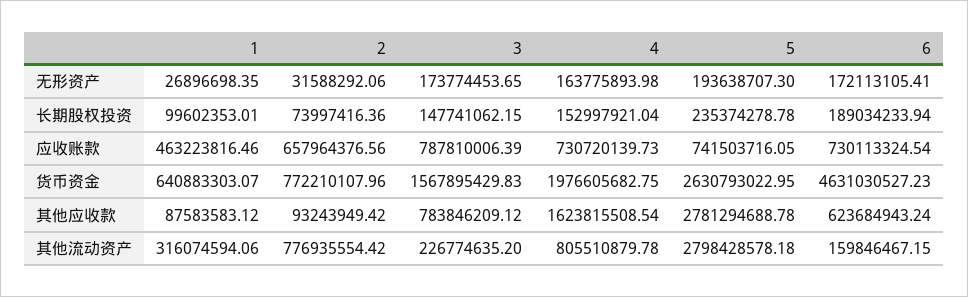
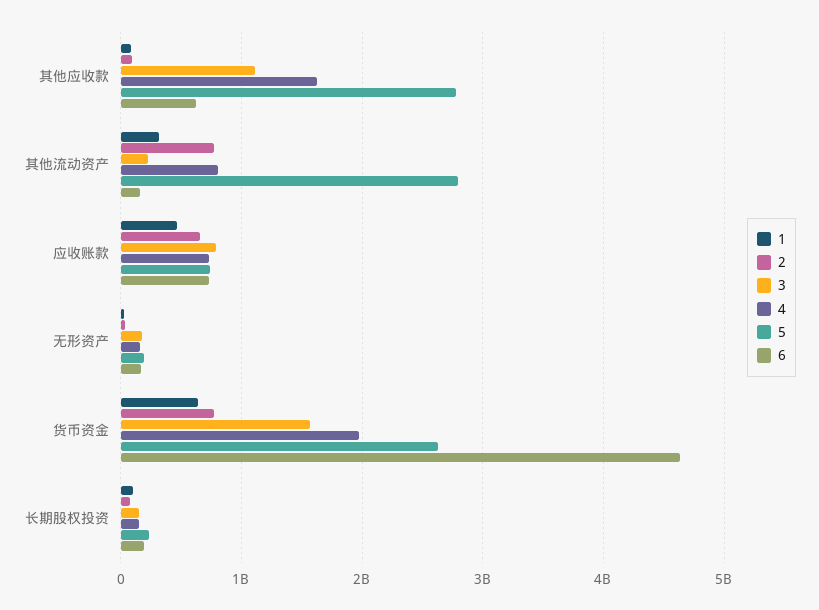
  {
    "1": {
      "无形资产": 26896698.35,
      "长期股权投资": 99602353.01,
      "应收账款": 463223816.46,
      "货币资金": 640883303.07,
      "其他应收款": 87583583.12,
      "其他流动资产": 316074594.06
    },
    "2": {
      "无形资产": 31588292.06,
      "长期股权投资": 73997416.36,
      "应收账款": 657964376.56,
      "货币资金": 772210107.96,
      "其他应收款": 93243949.42,
      "其他流动资产": 776935554.42
    },
    "3": {
      "无形资产": 173774453.65,
      "长期股权投资": 147741062.15,
      "应收账款": 787810006.39,
      "货币资金": 1567895429.83,
-     "其他应收款": 783846209.12,
+     "其他应收款": 1100000000,
      "其他流动资产": 226774635.2
    },
    "4": {
      "无形资产": 163775893.98,
      "长期股权投资": 152997921.04,
      "应收账款": 730720139.73,
      "货币资金": 1976605682.75,
      "其他应收款": 1623815508.54,
      "其他流动资产": 805510879.78
    },
    "5": {
      "无形资产": 193638707.3,
      "长期股权投资": 235374278.78,
      "应收账款": 741503716.05,
      "货币资金": 2630793022.95,
      "其他应收款": 2781294688.78,
      "其他流动资产": 2798428578.18
    },
    "6": {
      "无形资产": 172113105.41,
      "长期股权投资": 189034233.94,
      "应收账款": 730113324.54,
      "货币资金": 4631030527.23,
      "其他应收款": 623684943.24,
      "其他流动资产": 159846467.15
    }
  }

